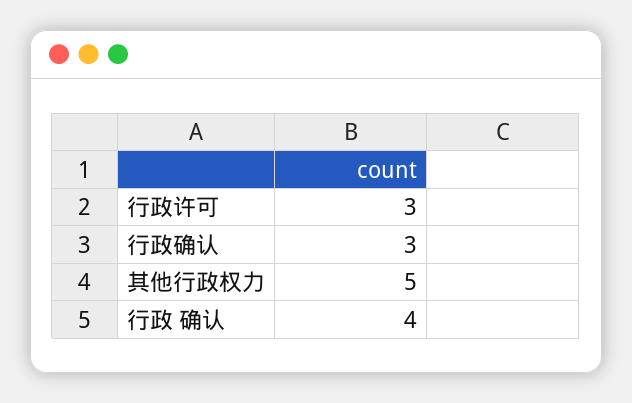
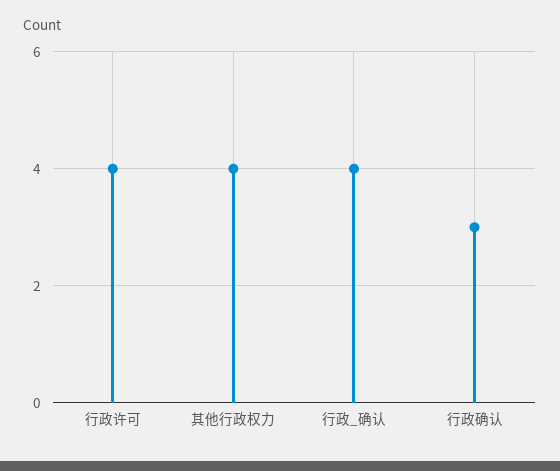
  {
-   "行政许可": 3,
+   "行政许可": 4,
    "行政确认": 3,
-   "其他行政权力": 5,
+   "其他行政权力": 4,
    "行政 确认": 4
  }

